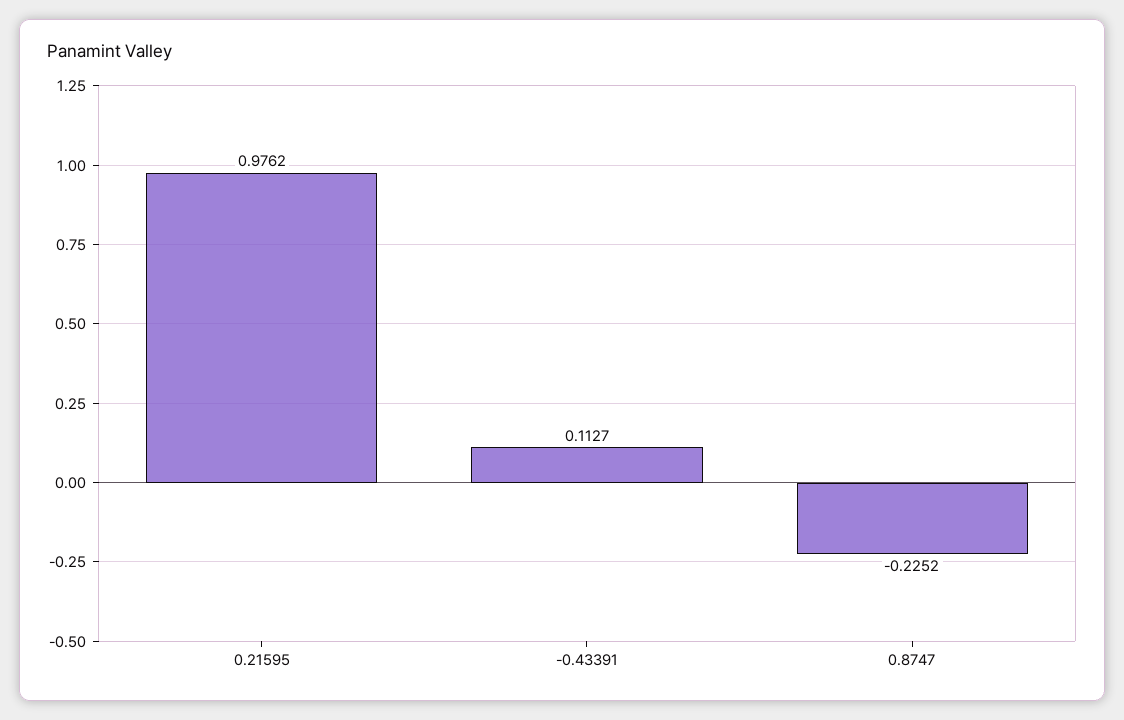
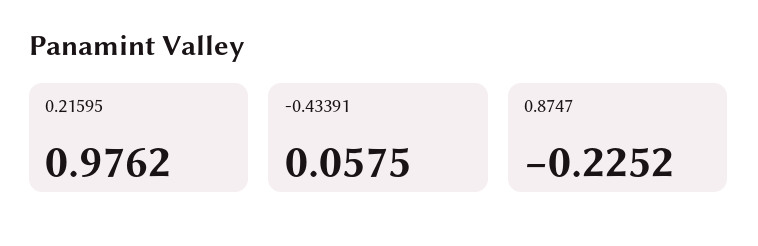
  {
    "0.21595": 0.9762,
-   "-0.43391": 0.1127,
+   "-0.43391": 0.0575,
    "0.8747": -0.2252
  }

